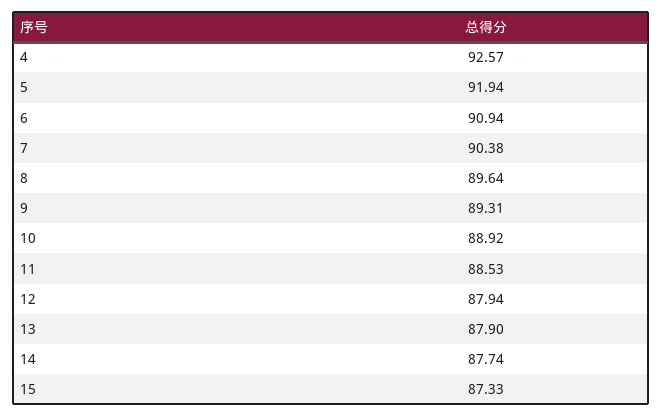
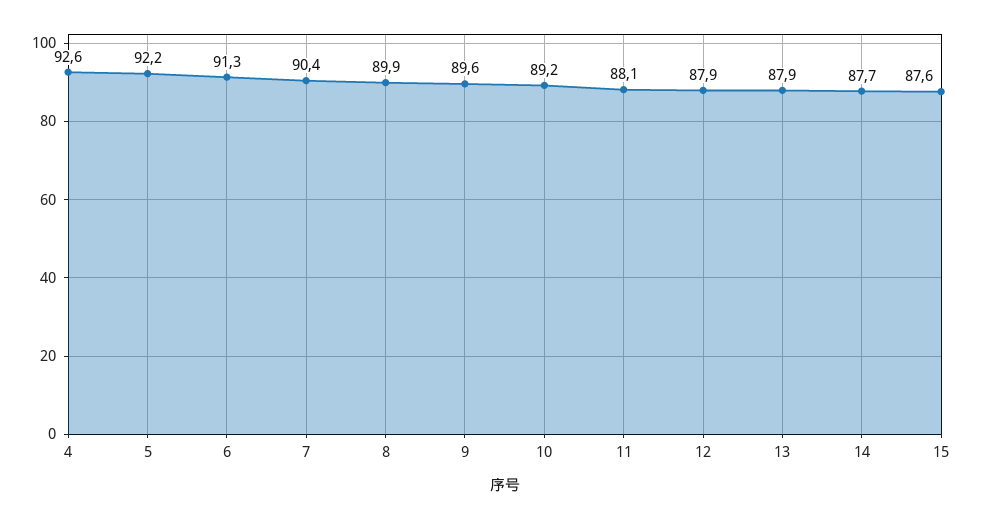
  {
    "4": 92.57,
-   "5": 91.94,
+   "5": 92.2,
-   "6": 90.94,
+   "6": 91.3,
    "7": 90.38,
-   "8": 89.64,
+   "8": 89.9,
-   "9": 89.31,
+   "9": 89.6,
-   "10": 88.92,
+   "10": 89.2,
-   "11": 88.53,
+   "11": 88.1,
    "12": 87.94,
    "13": 87.9,
    "14": 87.74,
-   "15": 87.33
+   "15": 87.6
  }

